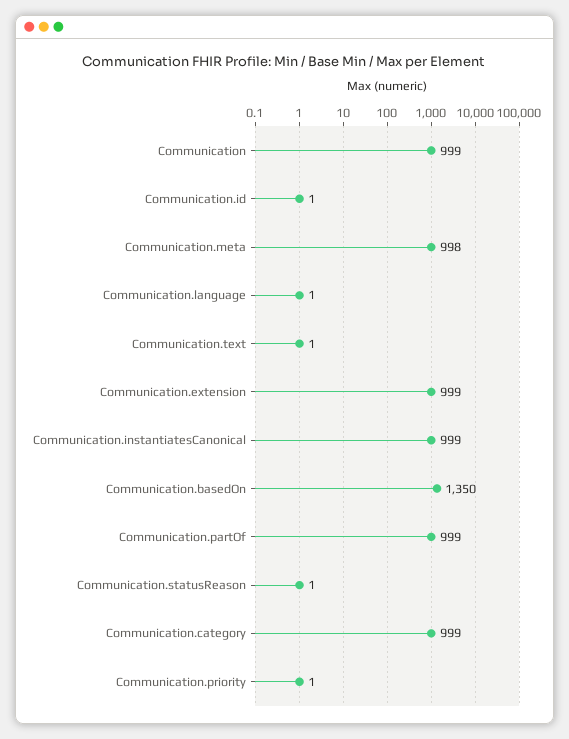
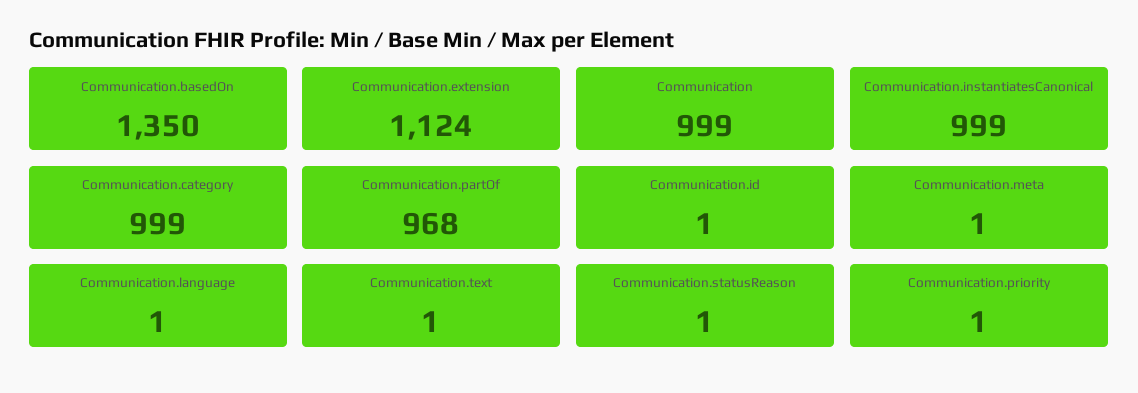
  {
    "Communication": 999,
    "Communication.id": 1,
-   "Communication.meta": 998,
+   "Communication.meta": 1,
    "Communication.language": 1,
    "Communication.text": 1,
-   "Communication.extension": 999,
+   "Communication.extension": 1124,
    "Communication.instantiatesCanonical": 999,
    "Communication.basedOn": 1350,
-   "Communication.partOf": 999,
+   "Communication.partOf": 968,
    "Communication.statusReason": 1,
    "Communication.category": 999,
    "Communication.priority": 1
  }

